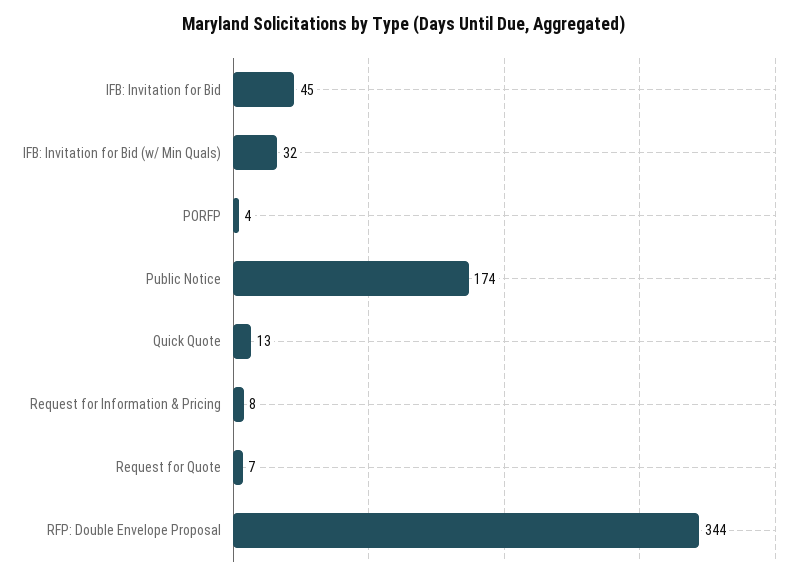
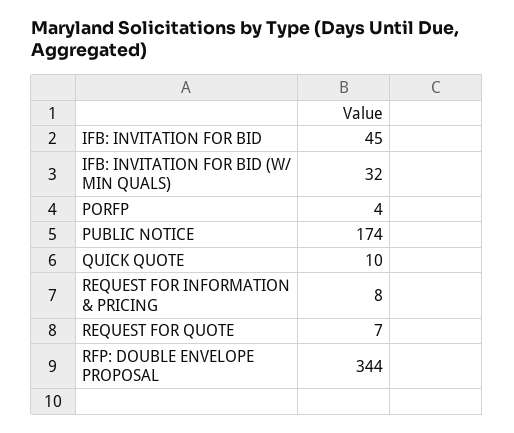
  {
    "IFB: Invitation for Bid": 45,
    "IFB: Invitation for Bid (w/ Min Quals)": 32,
    "PORFP": 4,
    "Public Notice": 174,
-   "Quick Quote": 13,
+   "Quick Quote": 10,
    "Request for Information & Pricing": 8,
    "Request for Quote": 7,
    "RFP: Double Envelope Proposal": 344
  }

